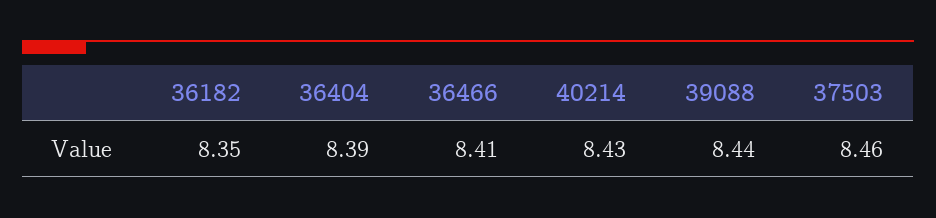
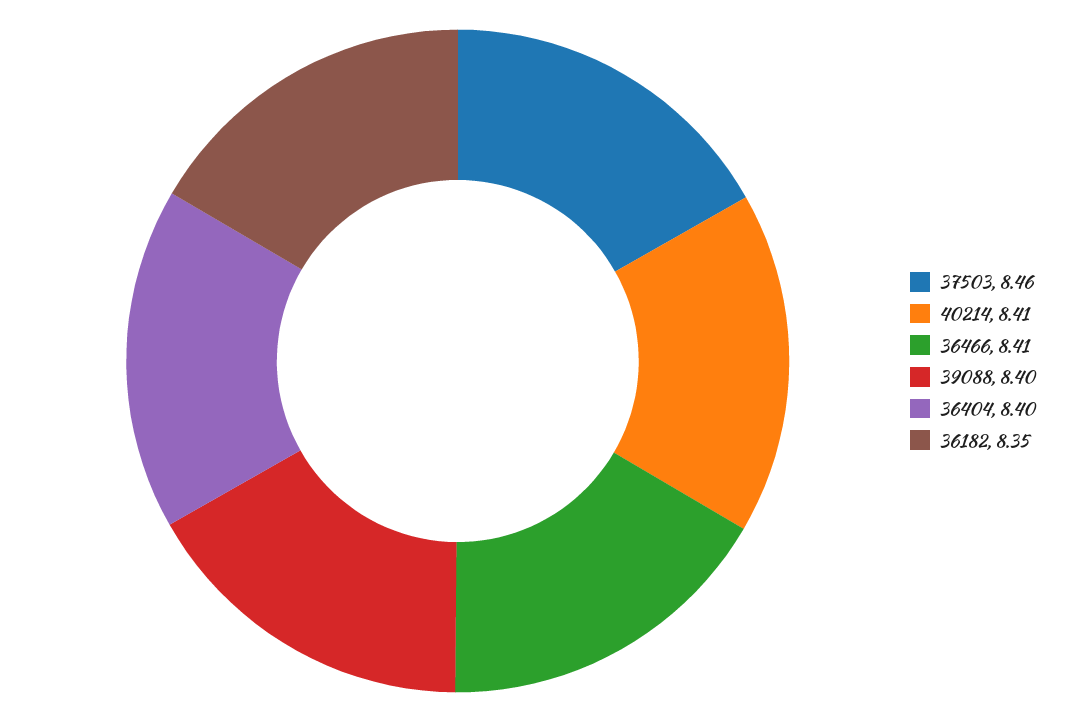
  {
    "36182": 8.35,
-   "36404": 8.39,
+   "36404": 8.4,
    "36466": 8.41,
-   "40214": 8.43,
+   "40214": 8.41,
-   "39088": 8.44,
+   "39088": 8.4,
    "37503": 8.46
  }

